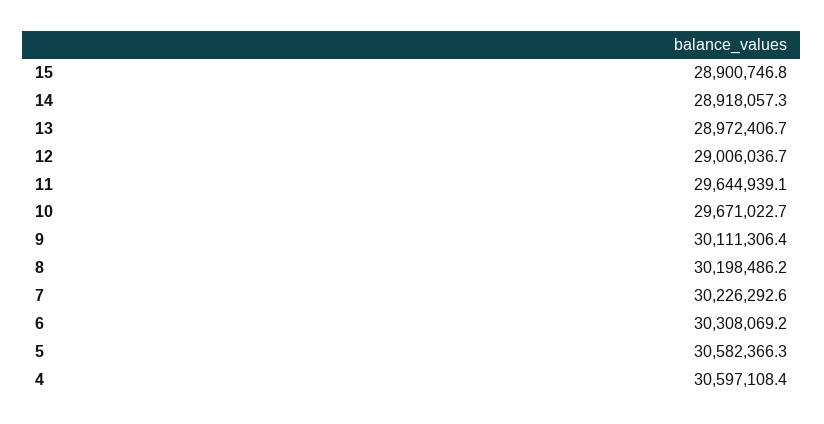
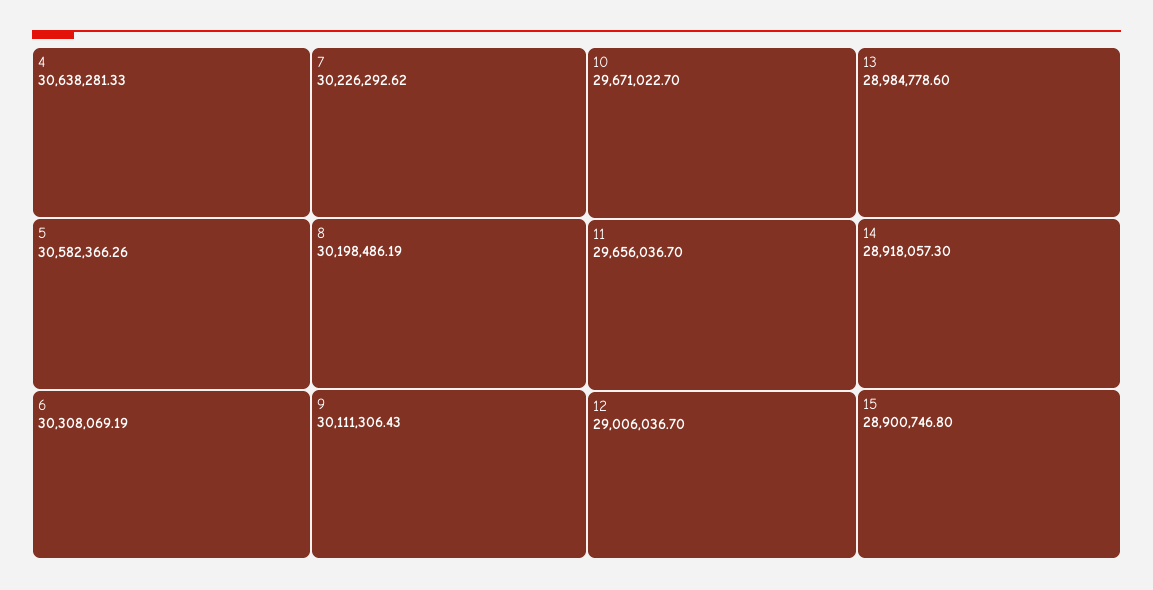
  {
    "15": 28900746.8,
    "14": 28918057.3,
-   "13": 28972406.7,
+   "13": 28984778.6,
    "12": 29006036.7,
-   "11": 29644939.1,
+   "11": 29656036.7,
    "10": 29671022.7,
    "9": 30111306.43,
    "8": 30198486.19,
    "7": 30226292.62,
    "6": 30308069.19,
    "5": 30582366.26,
-   "4": 30597108.4
+   "4": 30638281.33
  }

